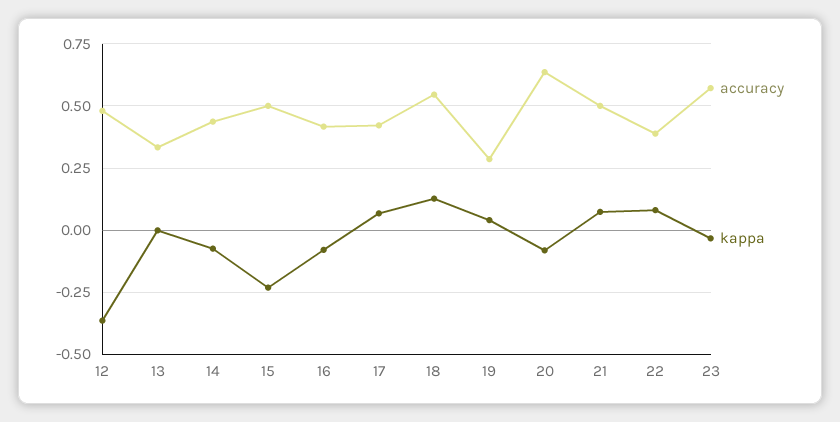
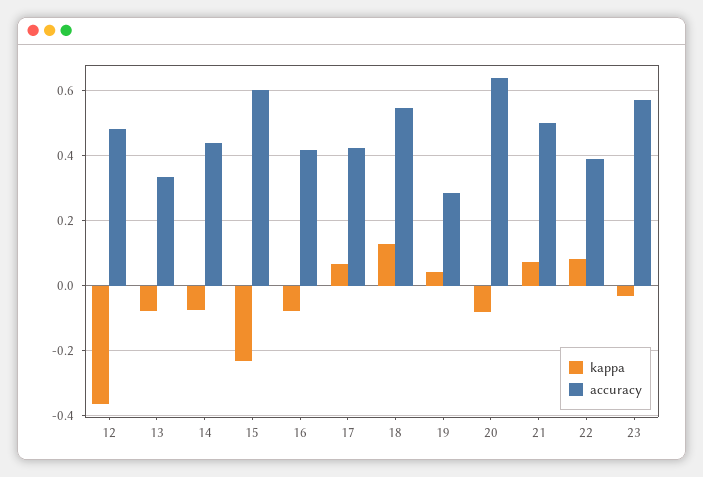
  {
    "accuracy": {
      "12": 0.48,
      "13": 0.34,
      "14": 0.44,
-     "15": 0.5,
+     "15": 0.6,
      "16": 0.42,
      "17": 0.42,
      "18": 0.54,
      "19": 0.28,
      "20": 0.64,
      "21": 0.5,
      "22": 0.38,
      "23": 0.58
    },
    "kappa": {
      "12": -0.36,
-     "13": 0,
+     "13": -0.08,
      "14": -0.08,
      "15": -0.24,
      "16": -0.08,
      "17": 0.06,
      "18": 0.12,
      "19": 0.04,
      "20": -0.08,
      "21": 0.08,
      "22": 0.08,
      "23": -0.04
    }
  }

